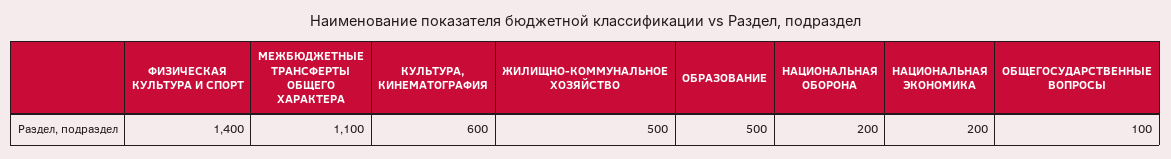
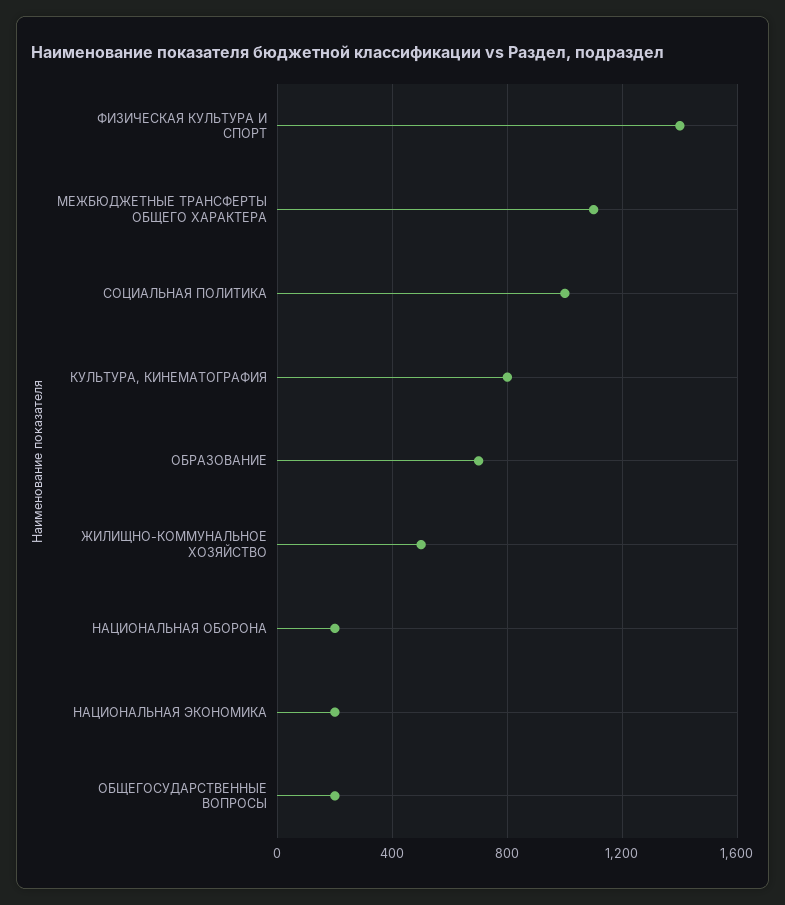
  {
    "ФИЗИЧЕСКАЯ КУЛЬТУРА И СПОРТ": 1400,
    "МЕЖБЮДЖЕТНЫЕ ТРАНСФЕРТЫ ОБЩЕГО ХАРАКТЕРА": 1100,
-   "КУЛЬТУРА, КИНЕМАТОГРАФИЯ": 600,
+   "КУЛЬТУРА, КИНЕМАТОГРАФИЯ": 800,
    "ЖИЛИЩНО-КОММУНАЛЬНОЕ ХОЗЯЙСТВО": 500,
-   "ОБРАЗОВАНИЕ": 500,
+   "ОБРАЗОВАНИЕ": 700,
    "НАЦИОНАЛЬНАЯ ОБОРОНА": 200,
    "НАЦИОНАЛЬНАЯ ЭКОНОМИКА": 200,
-   "ОБЩЕГОСУДАРСТВЕННЫЕ ВОПРОСЫ": 100
+   "ОБЩЕГОСУДАРСТВЕННЫЕ ВОПРОСЫ": 200,
+   "СОЦИАЛЬНАЯ ПОЛИТИКА": 1000
  }

